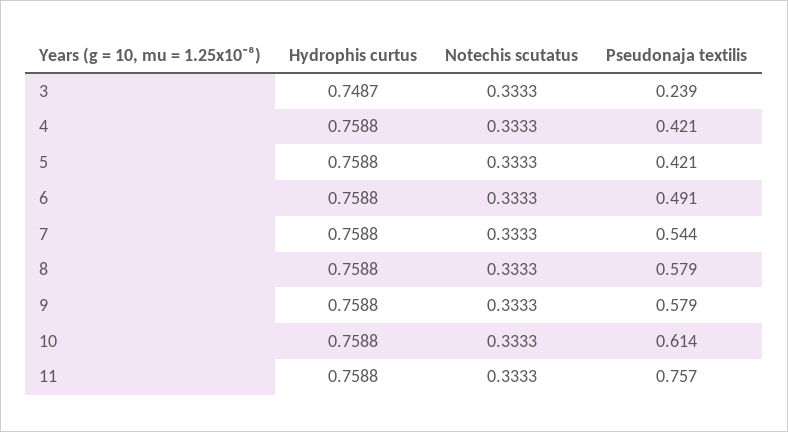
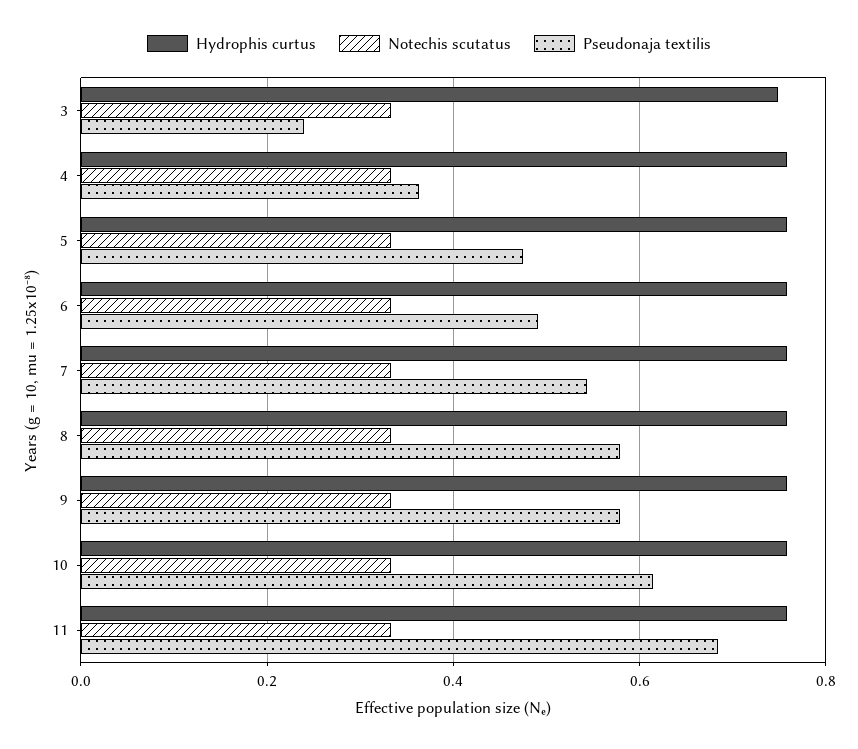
  {
    "Hydrophis curtus": {
      "3": 0.7487,
      "4": 0.7588,
      "5": 0.7588,
      "6": 0.7588,
      "7": 0.7588,
      "8": 0.7588,
      "9": 0.7588,
      "10": 0.7588,
      "11": 0.7588
    },
    "Notechis scutatus": {
      "3": 0.3333,
      "4": 0.3333,
      "5": 0.3333,
      "6": 0.3333,
      "7": 0.3333,
      "8": 0.3333,
      "9": 0.3333,
      "10": 0.3333,
      "11": 0.3333
    },
    "Pseudonaja textilis": {
      "3": 0.239,
-     "4": 0.421,
+     "4": 0.36,
-     "5": 0.421,
+     "5": 0.48,
      "6": 0.491,
      "7": 0.544,
      "8": 0.579,
      "9": 0.579,
      "10": 0.614,
-     "11": 0.757
+     "11": 0.68
    }
  }

